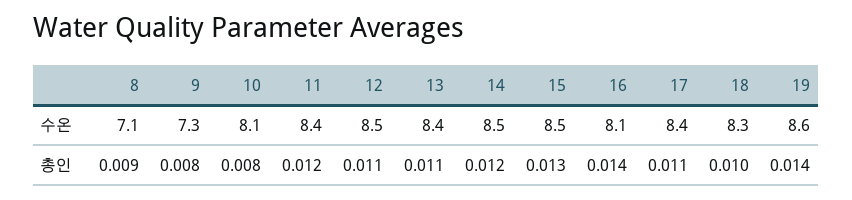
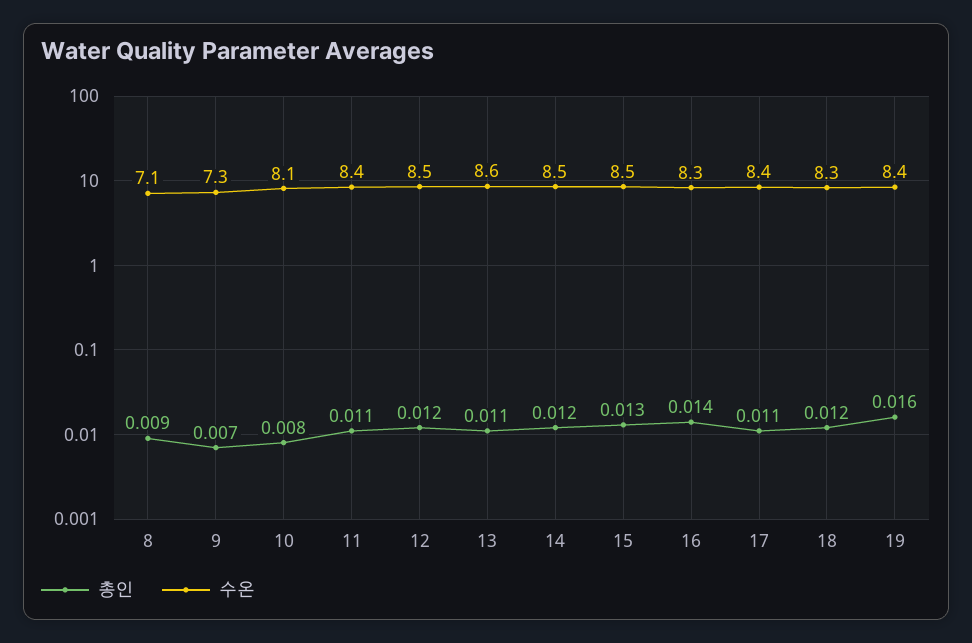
  {
    "수온": {
      "8": 7.1,
      "9": 7.3,
      "10": 8.1,
      "11": 8.4,
      "12": 8.5,
-     "13": 8.4,
+     "13": 8.6,
      "14": 8.5,
      "15": 8.5,
-     "16": 8.1,
+     "16": 8.3,
      "17": 8.4,
      "18": 8.3,
-     "19": 8.6
+     "19": 8.4
    },
    "총인": {
      "8": 0.009,
-     "9": 0.008,
+     "9": 0.007,
      "10": 0.008,
-     "11": 0.012,
+     "11": 0.011,
-     "12": 0.011,
+     "12": 0.012,
      "13": 0.011,
      "14": 0.012,
      "15": 0.013,
      "16": 0.014,
      "17": 0.011,
-     "18": 0.01,
+     "18": 0.012,
-     "19": 0.014
+     "19": 0.016
    }
  }

